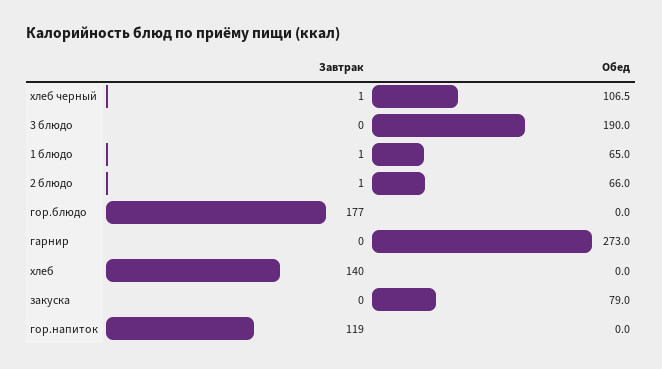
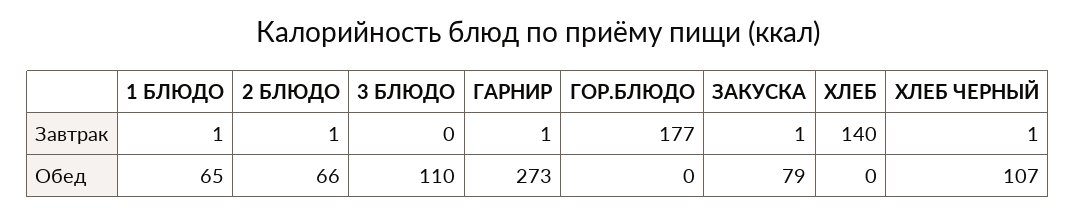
  {
    "Завтрак": {
      "хлеб черный": 1,
      "3 блюдо": 0,
      "1 блюдо": 1,
      "2 блюдо": 1,
      "гор.блюдо": 177,
-     "гарнир": 0,
+     "гарнир": 1,
      "хлеб": 140,
-     "закуска": 0,
+     "закуска": 1
-     "гор.напиток": 119
    },
    "Обед": {
      "хлеб черный": 106.5,
-     "3 блюдо": 190,
+     "3 блюдо": 110,
      "1 блюдо": 65,
      "2 блюдо": 66,
      "гор.блюдо": 0,
      "гарнир": 273,
      "хлеб": 0,
-     "закуска": 79,
+     "закуска": 79
-     "гор.напиток": 0
    }
  }

